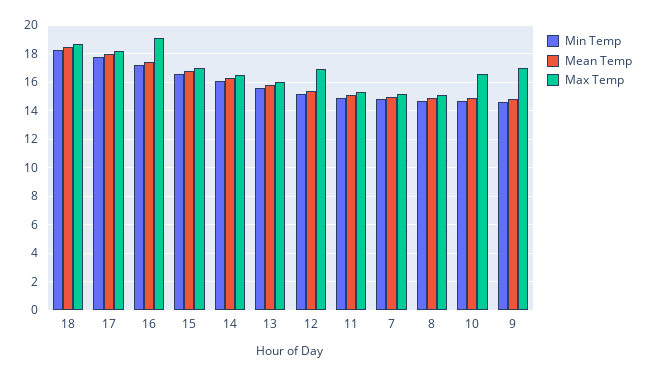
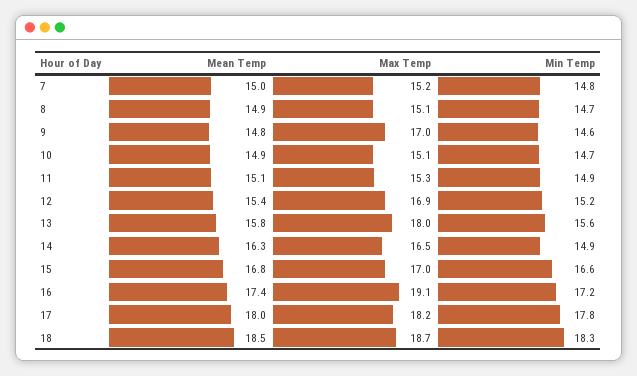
  {
    "Min Temp": {
      "18": 18.3,
      "17": 17.8,
      "16": 17.2,
      "15": 16.6,
-     "14": 16,
+     "14": 14.9,
      "13": 15.6,
      "12": 15.2,
      "11": 14.9,
      "7": 14.8,
      "8": 14.7,
      "10": 14.7,
      "9": 14.6
    },
    "Mean Temp": {
      "18": 18.5,
      "17": 18,
      "16": 17.4,
      "15": 16.8,
      "14": 16.3,
      "13": 15.8,
      "12": 15.4,
      "11": 15.1,
      "7": 15,
      "8": 14.9,
      "10": 14.9,
      "9": 14.8
    },
    "Max Temp": {
      "18": 18.7,
      "17": 18.2,
      "16": 19.1,
      "15": 17,
      "14": 16.5,
-     "13": 16,
+     "13": 18,
      "12": 16.9,
      "11": 15.3,
      "7": 15.2,
      "8": 15.1,
-     "10": 16.5,
+     "10": 15.1,
      "9": 17
    }
  }

